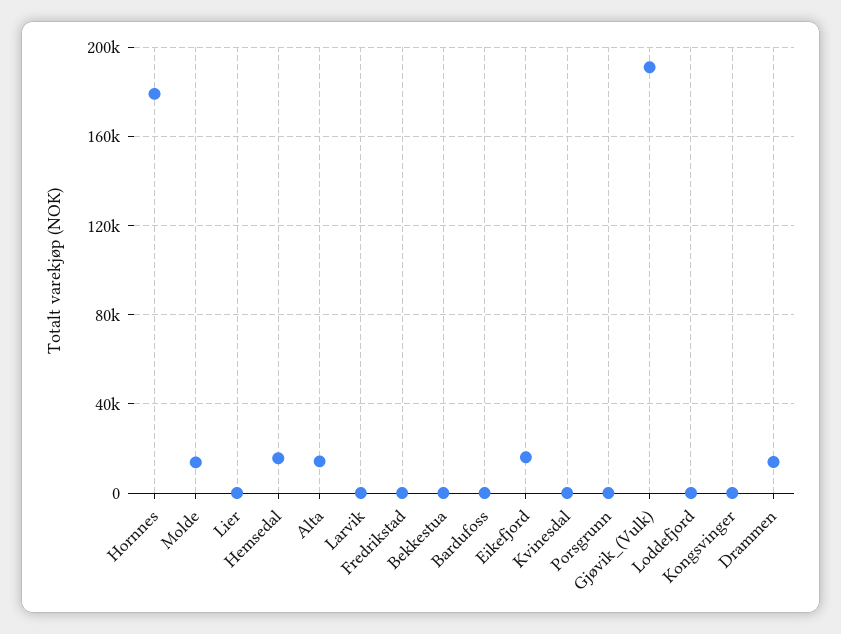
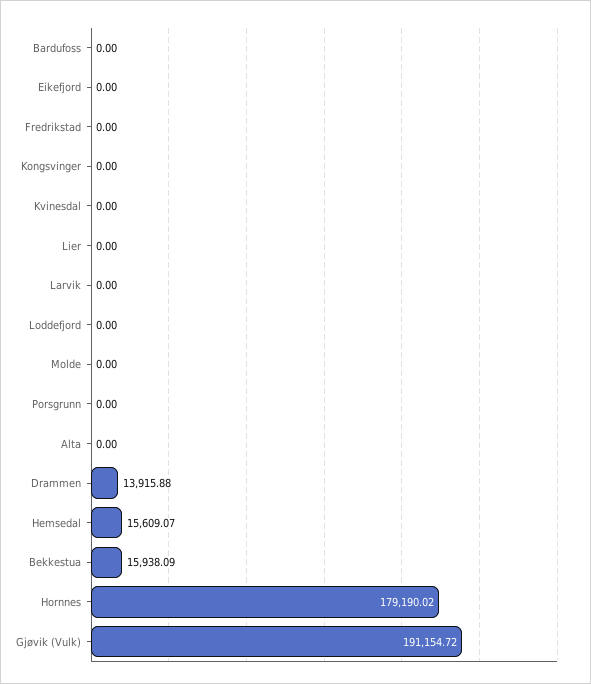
  {
    "Hornnes": 179190.02,
-   "Molde": 15000,
+   "Molde": 0,
    "Lier": 0,
    "Hemsedal": 15609.07,
-   "Alta": 15000,
+   "Alta": 0,
    "Larvik": 0,
    "Fredrikstad": 0,
-   "Bekkestua": 0,
+   "Bekkestua": 15938.09,
    "Bardufoss": 0,
-   "Eikefjord": 15000,
+   "Eikefjord": 0,
    "Kvinesdal": 0,
    "Porsgrunn": 0,
    "Gjøvik_(Vulk)": 191154.72,
    "Loddefjord": 0,
    "Kongsvinger": 0,
    "Drammen": 13915.88
  }

